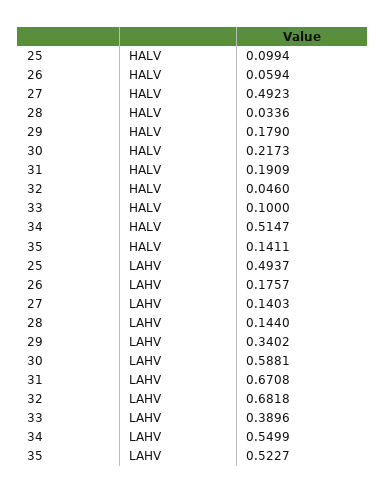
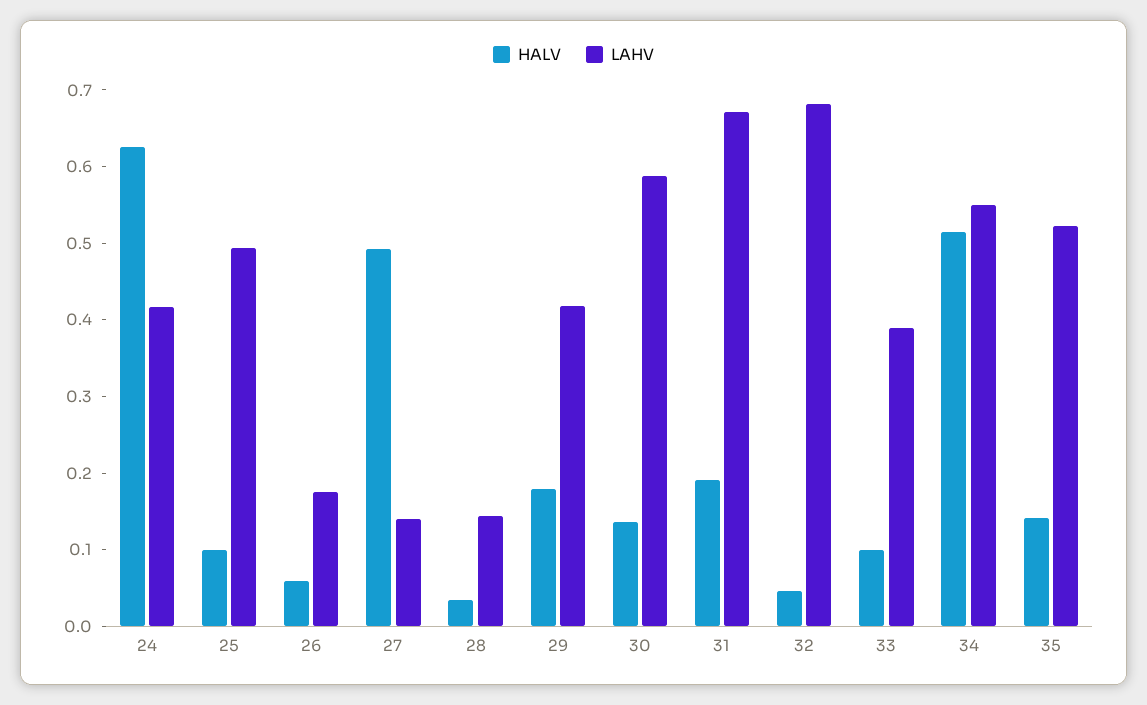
  {
    "HALV": {
      "25": 0.0994,
      "26": 0.0594,
      "27": 0.4923,
      "28": 0.0336,
      "29": 0.179,
-     "30": 0.2173,
+     "30": 0.14,
      "31": 0.1909,
      "32": 0.046,
      "33": 0.1,
      "34": 0.5147,
-     "35": 0.1411
+     "35": 0.1411,
+     "24": 0.62
    },
    "LAHV": {
      "25": 0.4937,
      "26": 0.1757,
      "27": 0.1403,
      "28": 0.144,
-     "29": 0.3402,
+     "29": 0.42,
      "30": 0.5881,
      "31": 0.6708,
      "32": 0.6818,
      "33": 0.3896,
      "34": 0.5499,
-     "35": 0.5227
+     "35": 0.5227,
+     "24": 0.42
    }
  }

